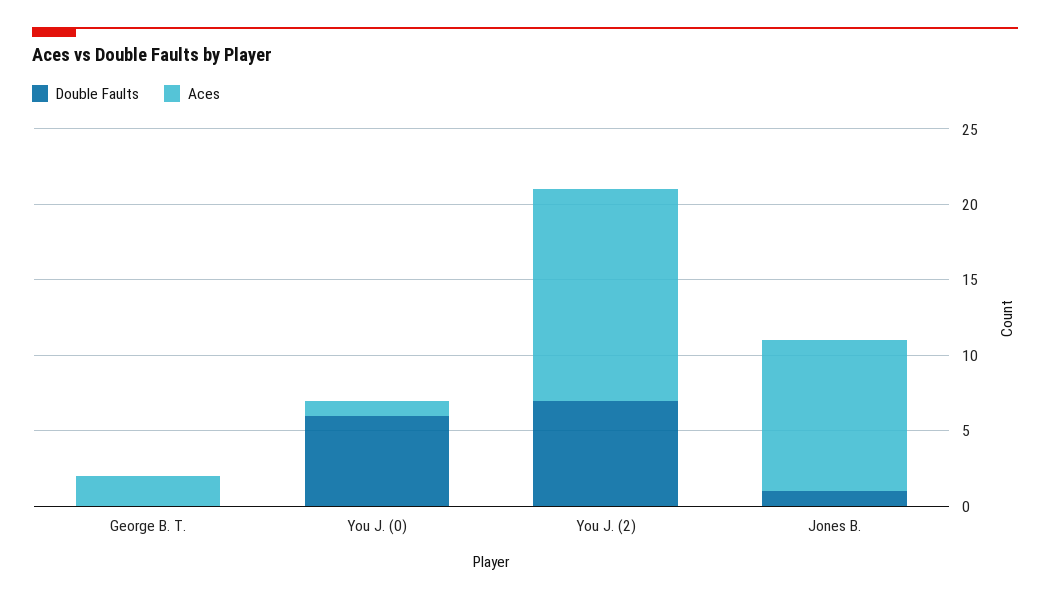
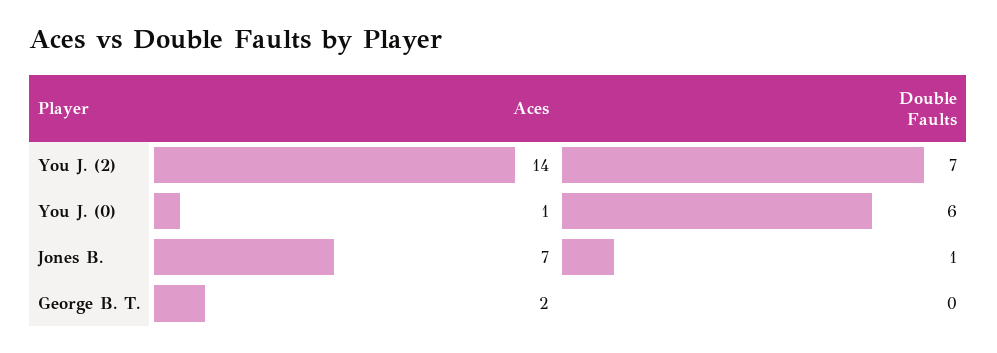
  {
    "Double Faults": {
      "George B. T.": 0,
      "You J. (0)": 6,
      "You J. (2)": 7,
      "Jones B.": 1
    },
    "Aces": {
      "George B. T.": 2,
      "You J. (0)": 1,
      "You J. (2)": 14,
-     "Jones B.": 10
+     "Jones B.": 7
    }
  }

